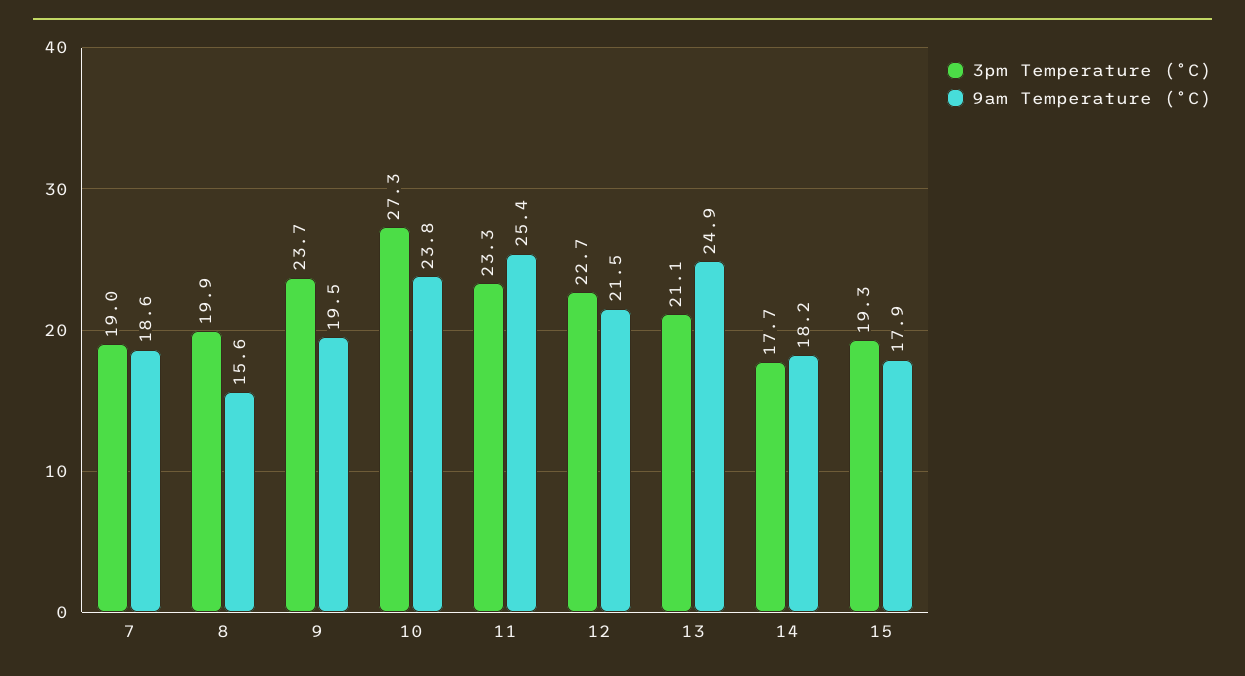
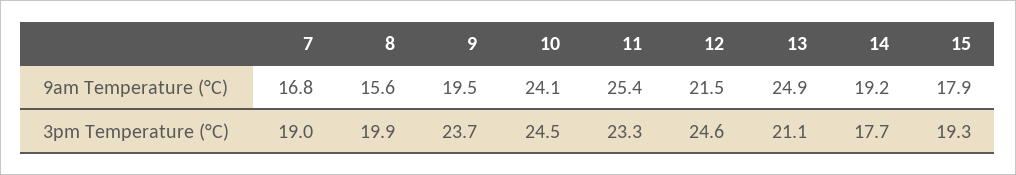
  {
    "3pm Temperature (°C)": {
      "7": 19,
      "8": 19.9,
      "9": 23.7,
-     "10": 27.3,
+     "10": 24.5,
      "11": 23.3,
-     "12": 22.7,
+     "12": 24.6,
      "13": 21.1,
      "14": 17.7,
      "15": 19.3
    },
    "9am Temperature (°C)": {
-     "7": 18.6,
+     "7": 16.8,
      "8": 15.6,
      "9": 19.5,
-     "10": 23.8,
+     "10": 24.1,
      "11": 25.4,
      "12": 21.5,
      "13": 24.9,
-     "14": 18.2,
+     "14": 19.2,
      "15": 17.9
    }
  }

